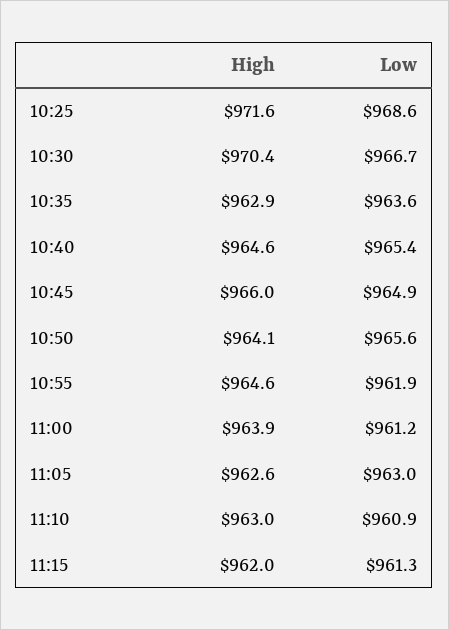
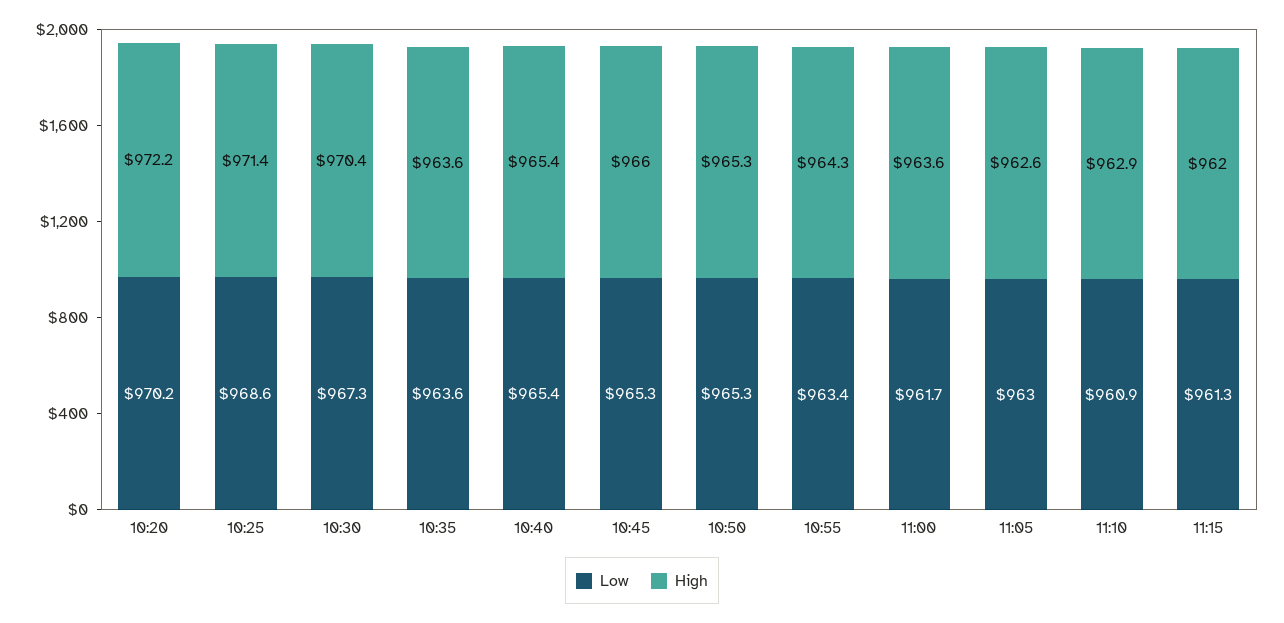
  {
    "High": {
-     "10:25": 971.6,
+     "10:25": 971.4,
      "10:30": 970.4,
-     "10:35": 962.9,
+     "10:35": 963.6,
-     "10:40": 964.6,
+     "10:40": 965.4,
      "10:45": 966,
-     "10:50": 964.1,
+     "10:50": 965.3,
-     "10:55": 964.6,
+     "10:55": 964.3,
-     "11:00": 963.9,
+     "11:00": 963.6,
      "11:05": 962.6,
-     "11:10": 963,
+     "11:10": 962.9,
-     "11:15": 962
+     "11:15": 962,
+     "10:20": 972.2
    },
    "Low": {
      "10:25": 968.6,
-     "10:30": 966.7,
+     "10:30": 967.3,
      "10:35": 963.6,
      "10:40": 965.4,
-     "10:45": 964.9,
+     "10:45": 965.3,
-     "10:50": 965.6,
+     "10:50": 965.3,
-     "10:55": 961.9,
+     "10:55": 963.4,
-     "11:00": 961.2,
+     "11:00": 961.7,
      "11:05": 963,
      "11:10": 960.9,
-     "11:15": 961.3
+     "11:15": 961.3,
+     "10:20": 970.2
    }
  }

